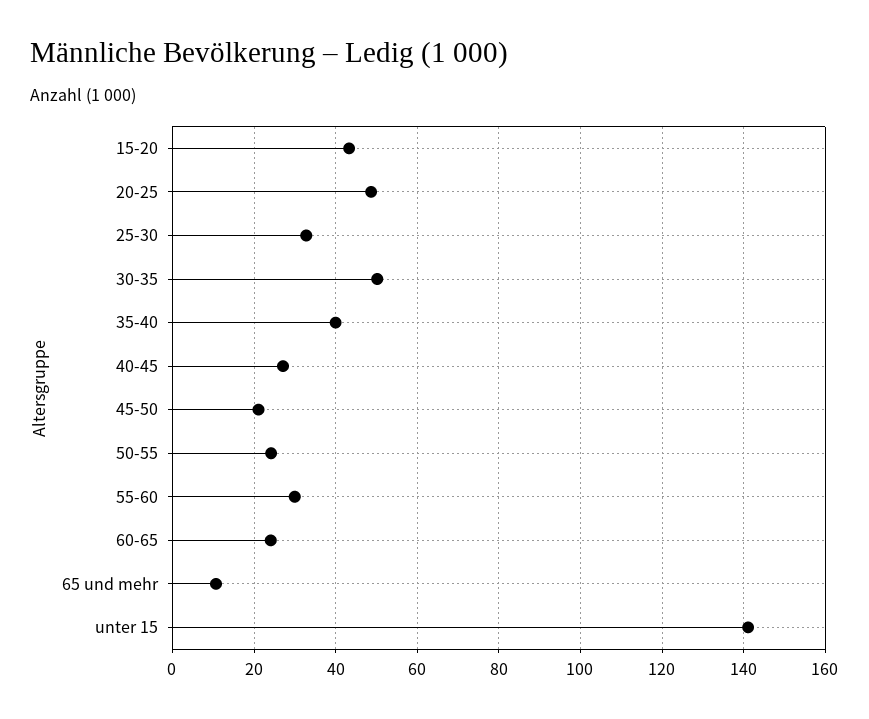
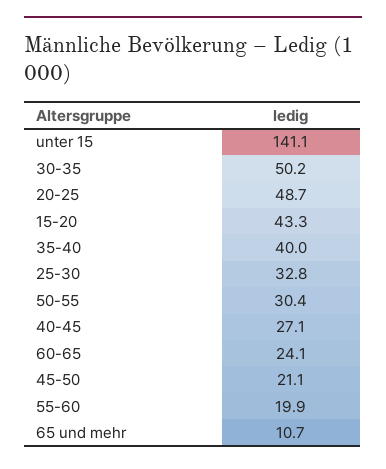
  {
    "15-20": 43.3,
    "20-25": 48.7,
    "25-30": 32.8,
    "30-35": 50.2,
    "35-40": 40,
    "40-45": 27.1,
    "45-50": 21.1,
-   "50-55": 24,
+   "50-55": 30.4,
-   "55-60": 30,
+   "55-60": 19.9,
    "60-65": 24.1,
    "65 und mehr": 10.7,
    "unter 15": 141.1
  }

